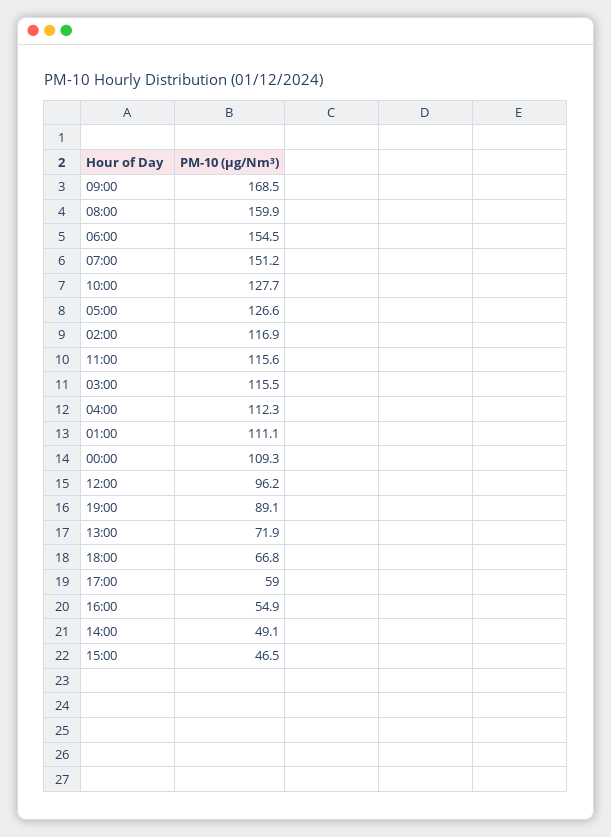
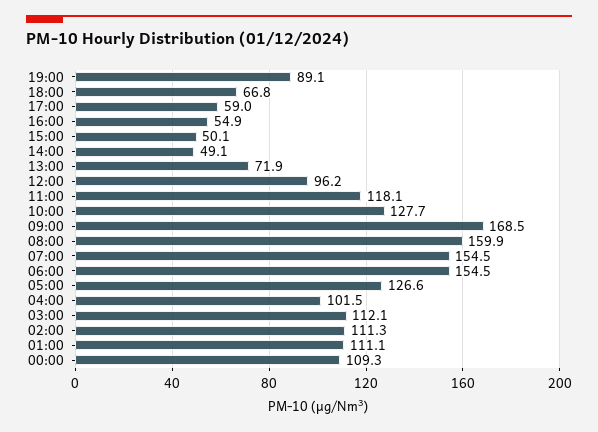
  {
    "09:00": 168.5,
    "08:00": 159.9,
    "06:00": 154.5,
-   "07:00": 151.2,
+   "07:00": 154.5,
    "10:00": 127.7,
    "05:00": 126.6,
-   "02:00": 116.9,
+   "02:00": 111.3,
-   "11:00": 115.6,
+   "11:00": 118.1,
-   "03:00": 115.5,
+   "03:00": 112.1,
-   "04:00": 112.3,
+   "04:00": 101.5,
    "01:00": 111.1,
    "00:00": 109.3,
    "12:00": 96.2,
    "19:00": 89.1,
    "13:00": 71.9,
    "18:00": 66.8,
    "17:00": 59,
    "16:00": 54.9,
    "14:00": 49.1,
-   "15:00": 46.5
+   "15:00": 50.1
  }

